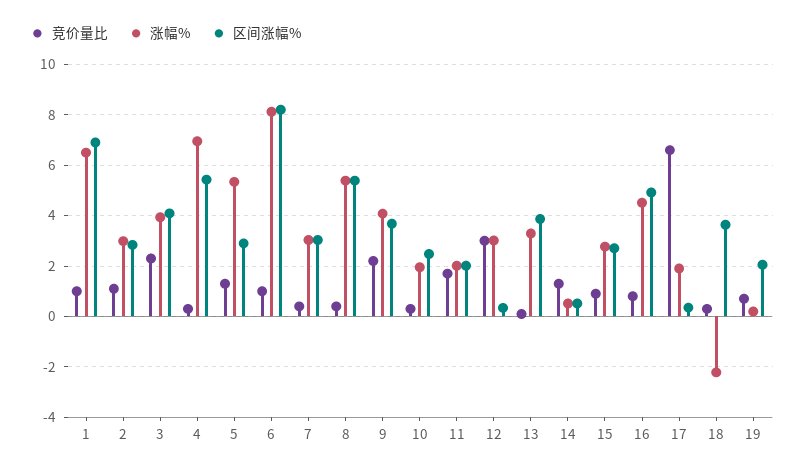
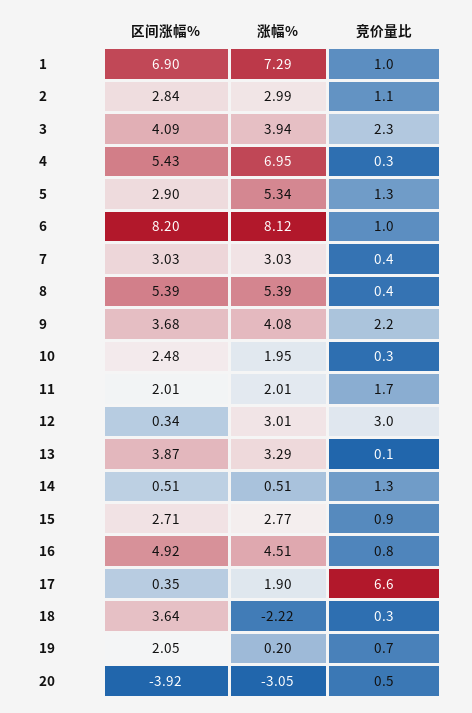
  {
    "竞价量比": {
      "1": 1,
      "2": 1.1,
      "3": 2.3,
      "4": 0.3,
      "5": 1.3,
      "6": 1,
      "7": 0.4,
      "8": 0.4,
      "9": 2.2,
      "10": 0.3,
      "11": 1.7,
      "12": 3,
      "13": 0.1,
      "14": 1.3,
      "15": 0.9,
      "16": 0.8,
      "17": 6.6,
      "18": 0.3,
-     "19": 0.7
+     "19": 0.7,
+     "20": 0.5
    },
    "涨幅%": {
-     "1": 6.5,
+     "1": 7.29,
      "2": 2.99,
      "3": 3.94,
      "4": 6.95,
      "5": 5.34,
      "6": 8.12,
      "7": 3.03,
      "8": 5.39,
      "9": 4.08,
      "10": 1.95,
      "11": 2.01,
      "12": 3.01,
      "13": 3.29,
      "14": 0.51,
      "15": 2.77,
      "16": 4.51,
      "17": 1.9,
      "18": -2.22,
-     "19": 0.2
+     "19": 0.2,
+     "20": -3.05
    },
    "区间涨幅%": {
      "1": 6.9,
      "2": 2.84,
      "3": 4.09,
      "4": 5.43,
      "5": 2.9,
      "6": 8.2,
      "7": 3.03,
      "8": 5.39,
      "9": 3.68,
      "10": 2.48,
      "11": 2.01,
      "12": 0.34,
      "13": 3.87,
      "14": 0.51,
      "15": 2.71,
      "16": 4.92,
      "17": 0.35,
      "18": 3.64,
-     "19": 2.05
+     "19": 2.05,
+     "20": -3.92
    }
  }

